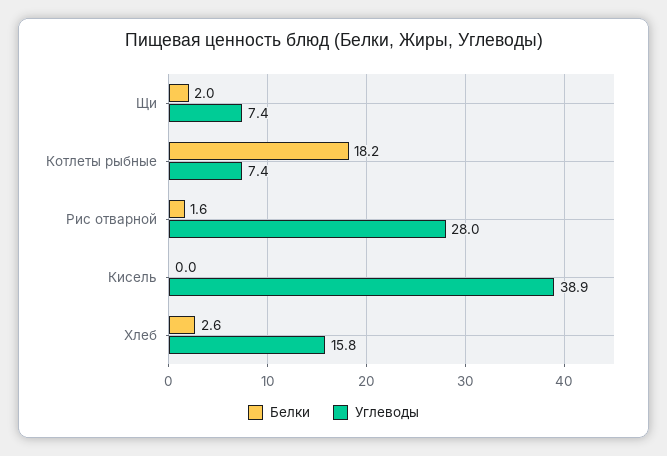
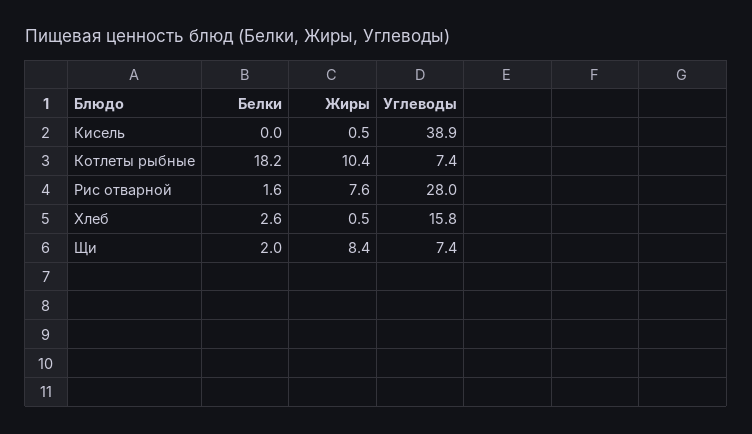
  {
    "Белки": {
      "Щи": 2,
      "Котлеты рыбные": 18.2,
      "Рис отварной": 1.6,
      "Кисель": 0,
      "Хлеб": 2.6
    },
    "Углеводы": {
      "Щи": 7.4,
      "Котлеты рыбные": 7.4,
      "Рис отварной": 28,
      "Кисель": 38.9,
      "Хлеб": 15.8
-   }
+   },
+   "Жиры": {
+     "Кисель": 0.5,
+     "Котлеты рыбные": 10.4,
+     "Рис отварной": 7.6,
+     "Хлеб": 0.5,
+     "Щи": 8.4
+   }
  }

